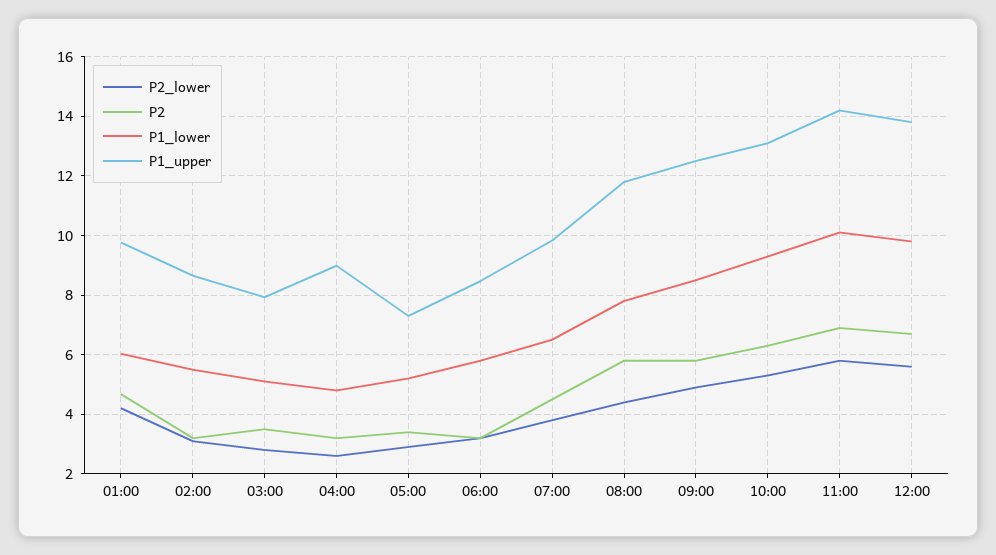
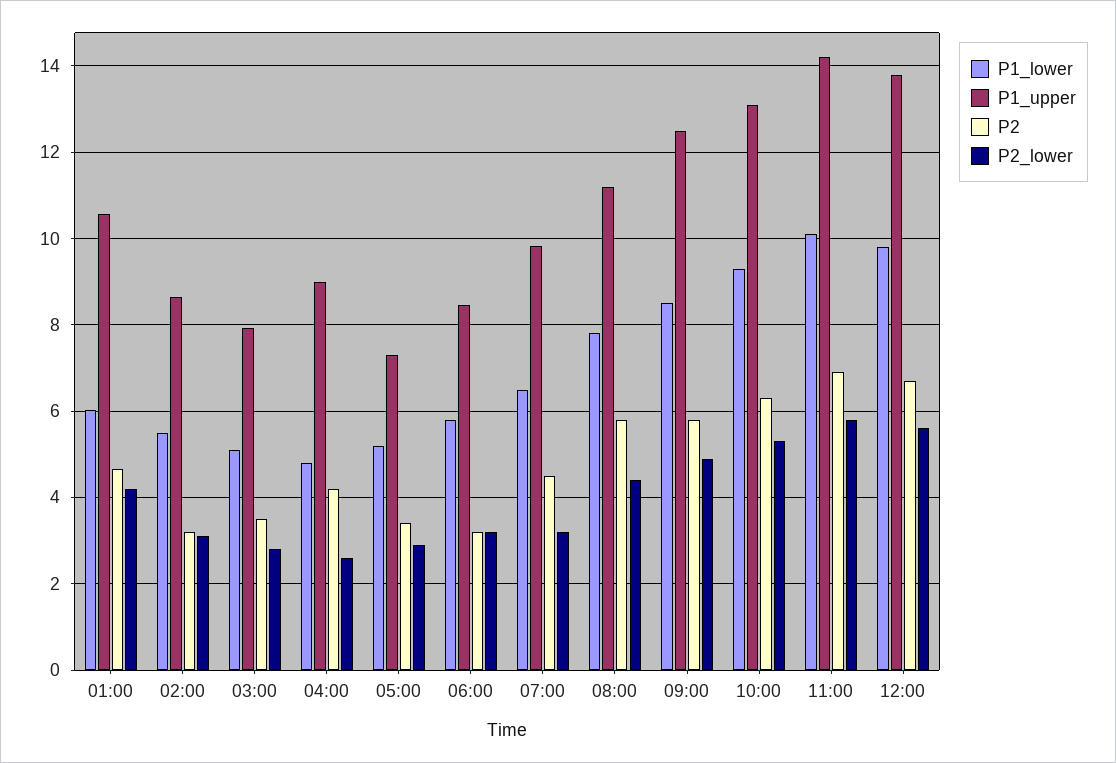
  {
    "P2_lower": {
      "01:00": 4.2,
      "02:00": 3.2,
      "03:00": 2.8,
      "04:00": 2.6,
      "05:00": 3,
      "06:00": 3.2,
-     "07:00": 3.75,
+     "07:00": 3.2,
      "08:00": 4.4,
      "09:00": 5,
      "10:00": 5.4,
      "11:00": 5.8,
      "12:00": 5.6
    },
    "P2": {
      "01:00": 4.6,
      "02:00": 3.2,
      "03:00": 3.6,
-     "04:00": 3.25,
+     "04:00": 4.2,
      "05:00": 3.4,
      "06:00": 3.2,
      "07:00": 4.6,
      "08:00": 5.8,
      "09:00": 5.8,
      "10:00": 6.4,
      "11:00": 7,
      "12:00": 6.8
    },
    "P1_lower": {
      "01:00": 6,
      "02:00": 5.6,
      "03:00": 5.2,
      "04:00": 4.8,
      "05:00": 5.2,
      "06:00": 5.8,
      "07:00": 6.6,
      "08:00": 7.8,
      "09:00": 8.6,
      "10:00": 9.4,
      "11:00": 10.2,
      "12:00": 9.8
    },
    "P1_upper": {
-     "01:00": 9.75,
+     "01:00": 10.6,
      "02:00": 8.6,
      "03:00": 8,
      "04:00": 9,
      "05:00": 7.4,
      "06:00": 8.4,
      "07:00": 9.8,
-     "08:00": 11.75,
+     "08:00": 11.2,
      "09:00": 12.6,
      "10:00": 13.2,
      "11:00": 14.2,
      "12:00": 13.8
    }
  }

